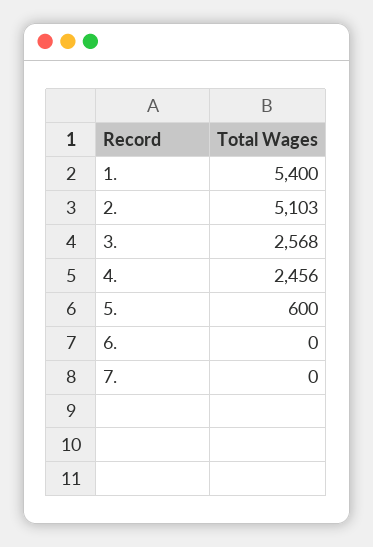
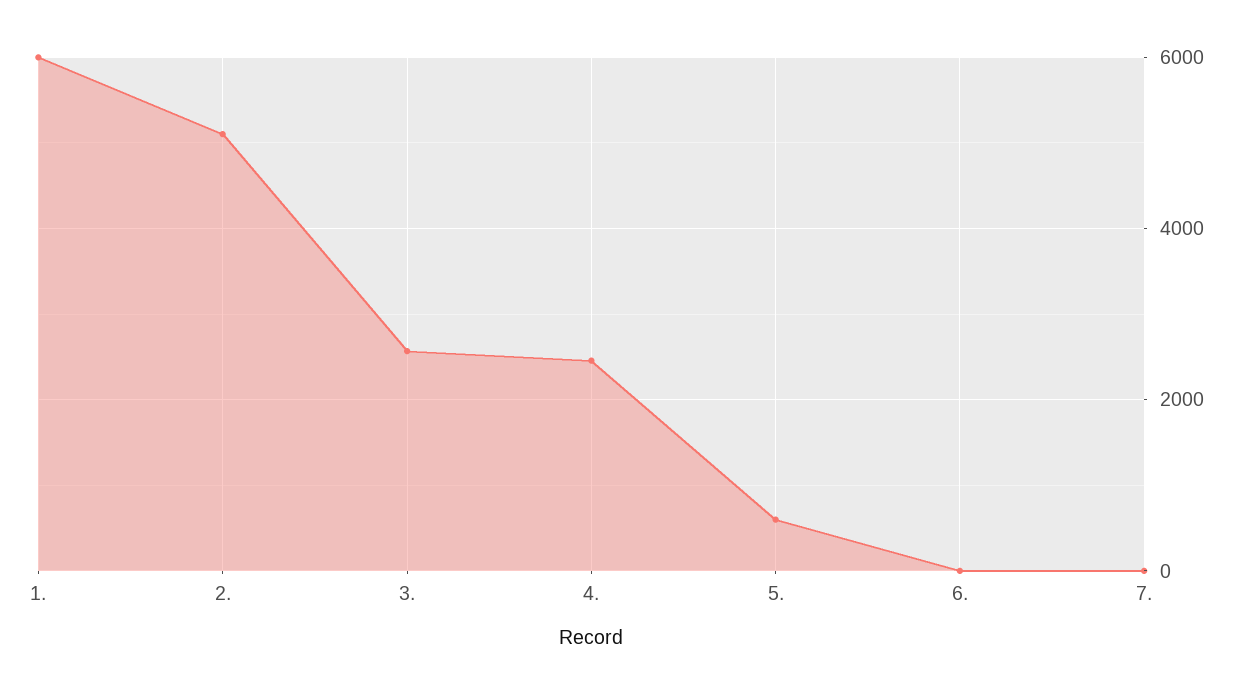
  {
-   "1.": 5400,
+   "1.": 6000,
    "2.": 5103,
    "3.": 2568,
    "4.": 2456,
    "5.": 600,
    "6.": 0,
    "7.": 0
  }

